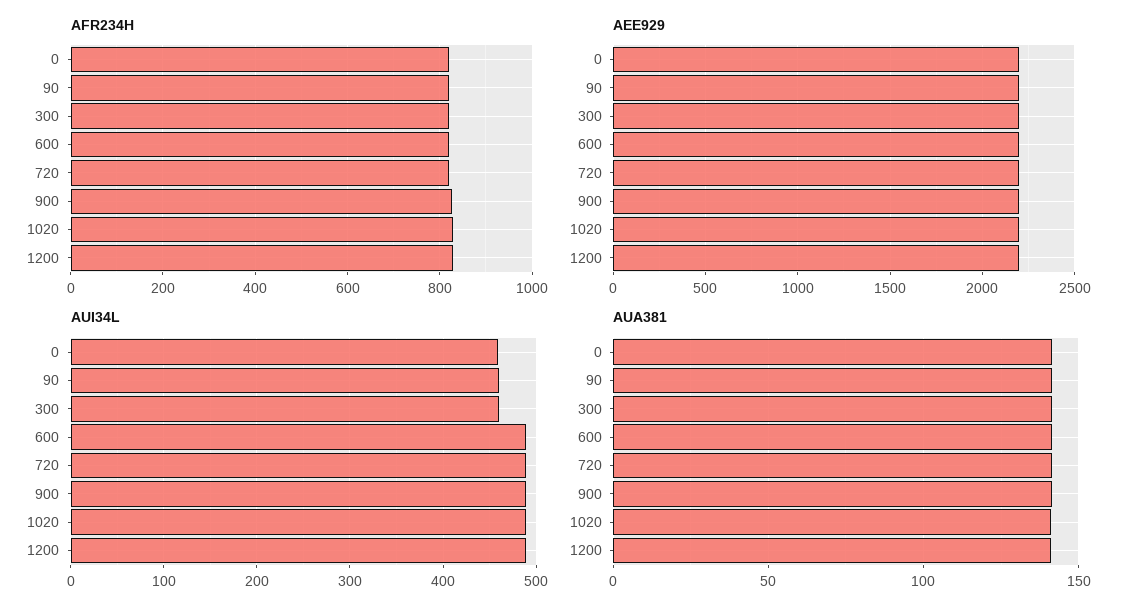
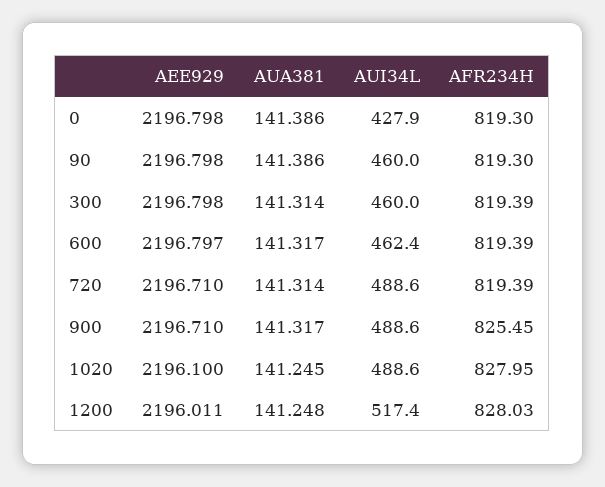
  {
    "AFR234H": {
      "0": 819.3,
      "90": 819.3,
      "300": 819.39,
      "600": 819.39,
      "720": 819.39,
      "900": 825.45,
      "1020": 827.95,
      "1200": 828.03
    },
    "AEE929": {
      "0": 2196.798,
      "90": 2196.798,
      "300": 2196.798,
      "600": 2196.797,
      "720": 2196.71,
      "900": 2196.71,
      "1020": 2196.1,
      "1200": 2196.011
    },
    "AUI34L": {
-     "0": 460,
+     "0": 427.9,
      "90": 460,
      "300": 460,
-     "600": 490,
+     "600": 462.4,
      "720": 488.6,
      "900": 488.6,
      "1020": 488.6,
-     "1200": 490
+     "1200": 517.4
    },
    "AUA381": {
      "0": 141.386,
      "90": 141.386,
      "300": 141.314,
      "600": 141.317,
      "720": 141.314,
      "900": 141.317,
      "1020": 141.245,
      "1200": 141.248
    }
  }

